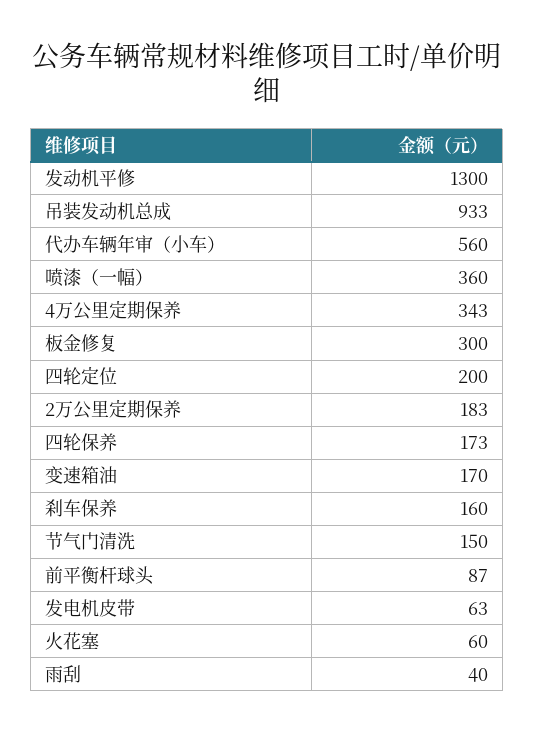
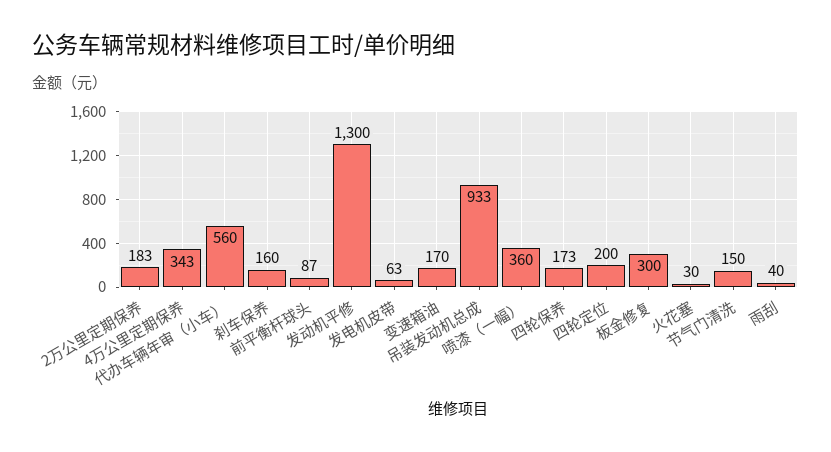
  {
    "发动机平修": 1300,
    "吊装发动机总成": 933,
    "代办车辆年审（小车）": 560,
    "喷漆（一幅）": 360,
    "4万公里定期保养": 343,
    "板金修复": 300,
    "四轮定位": 200,
    "2万公里定期保养": 183,
    "四轮保养": 173,
    "变速箱油": 170,
    "刹车保养": 160,
    "节气门清洗": 150,
    "前平衡杆球头": 87,
    "发电机皮带": 63,
-   "火花塞": 60,
+   "火花塞": 30,
    "雨刮": 40
  }

